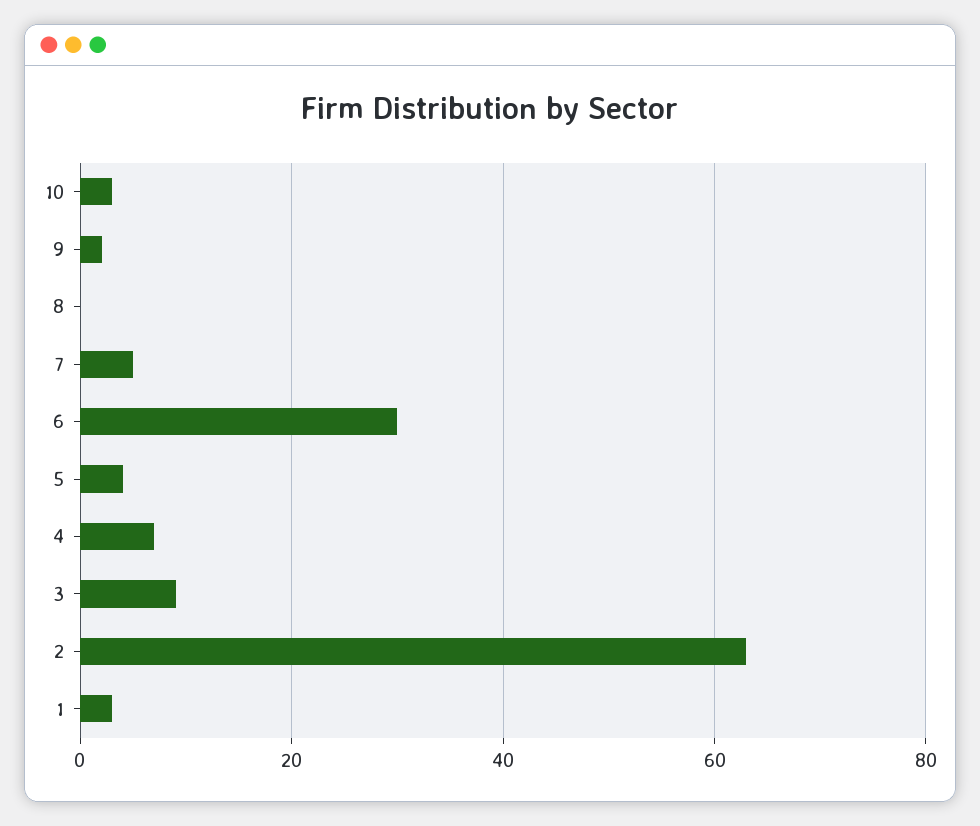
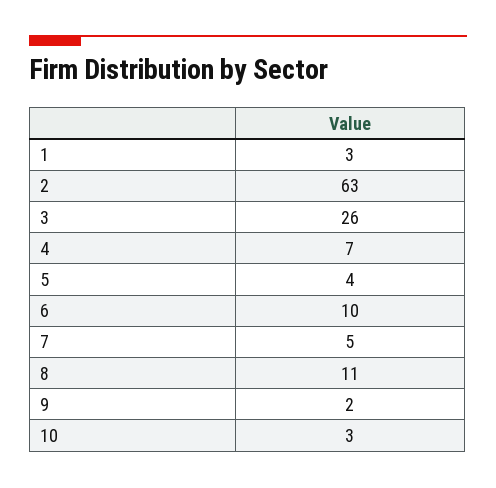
  {
    "10": 3,
    "9": 2,
-   "8": 0,
+   "8": 11,
    "7": 5,
-   "6": 30,
+   "6": 10,
    "5": 4,
    "4": 7,
-   "3": 10,
+   "3": 26,
    "2": 63,
    "1": 3
  }

